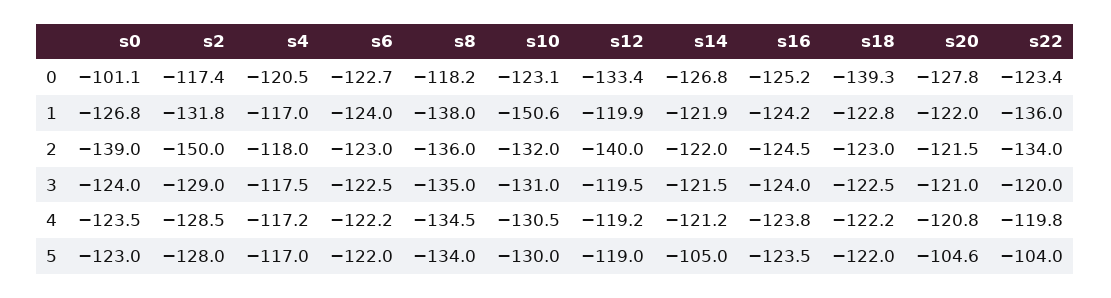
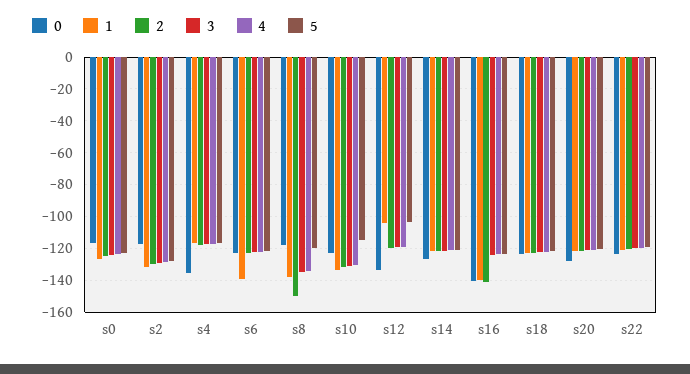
  {
    "0": {
-     "s0": -101.1,
+     "s0": -115,
      "s2": -117.4,
-     "s4": -120.5,
+     "s4": -135,
      "s6": -122.7,
      "s8": -118.2,
      "s10": -123.1,
      "s12": -133.4,
      "s14": -126.8,
-     "s16": -125.2,
+     "s16": -140,
-     "s18": -139.3,
+     "s18": -125,
      "s20": -127.8,
      "s22": -123.4
    },
    "1": {
      "s0": -126.8,
      "s2": -131.8,
      "s4": -117,
-     "s6": -124,
+     "s6": -140,
      "s8": -138,
-     "s10": -150.6,
+     "s10": -135,
-     "s12": -119.9,
+     "s12": -105,
      "s14": -121.9,
-     "s16": -124.2,
+     "s16": -140,
      "s18": -122.8,
      "s20": -122,
-     "s22": -136
+     "s22": -120
    },
    "2": {
-     "s0": -139,
+     "s0": -125,
-     "s2": -150,
+     "s2": -130,
      "s4": -118,
      "s6": -123,
-     "s8": -136,
+     "s8": -150,
      "s10": -132,
-     "s12": -140,
+     "s12": -120,
      "s14": -122,
-     "s16": -124.5,
+     "s16": -140,
      "s18": -123,
      "s20": -121.5,
-     "s22": -134
+     "s22": -120
    },
    "3": {
      "s0": -124,
      "s2": -129,
      "s4": -117.5,
      "s6": -122.5,
      "s8": -135,
      "s10": -131,
      "s12": -119.5,
      "s14": -121.5,
      "s16": -124,
      "s18": -122.5,
      "s20": -121,
      "s22": -120
    },
    "4": {
      "s0": -123.5,
      "s2": -128.5,
      "s4": -117.2,
      "s6": -122.2,
      "s8": -134.5,
      "s10": -130.5,
      "s12": -119.2,
      "s14": -121.2,
      "s16": -123.8,
      "s18": -122.2,
      "s20": -120.8,
      "s22": -119.8
    },
    "5": {
      "s0": -123,
      "s2": -128,
      "s4": -117,
      "s6": -122,
-     "s8": -134,
+     "s8": -120,
-     "s10": -130,
+     "s10": -115,
-     "s12": -119,
+     "s12": -105,
-     "s14": -105,
+     "s14": -120,
      "s16": -123.5,
      "s18": -122,
-     "s20": -104.6,
+     "s20": -120,
-     "s22": -104
+     "s22": -120
    }
  }

